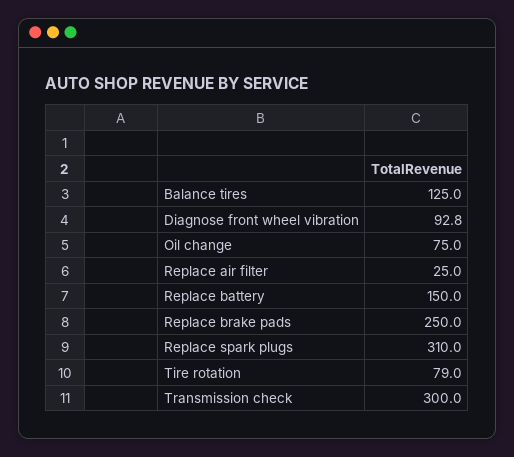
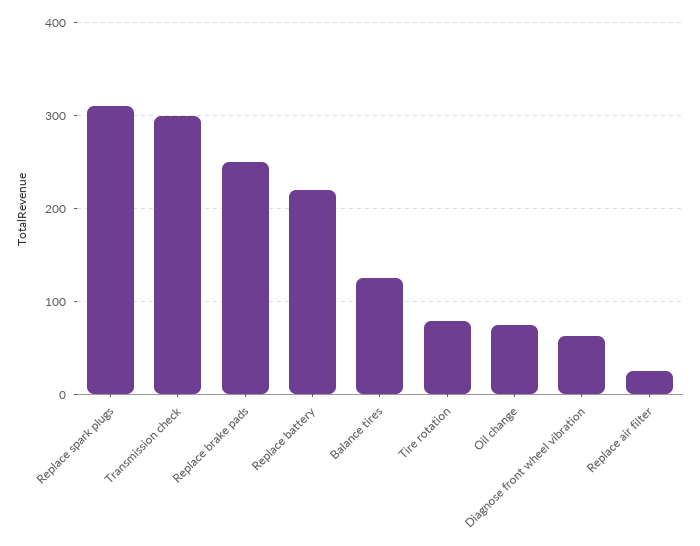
  {
    "Balance tires": 125,
-   "Diagnose front wheel vibration": 92.8,
+   "Diagnose front wheel vibration": 60,
    "Oil change": 75,
    "Replace air filter": 25,
-   "Replace battery": 150,
+   "Replace battery": 220,
    "Replace brake pads": 250,
    "Replace spark plugs": 310,
    "Tire rotation": 79,
    "Transmission check": 300
  }

